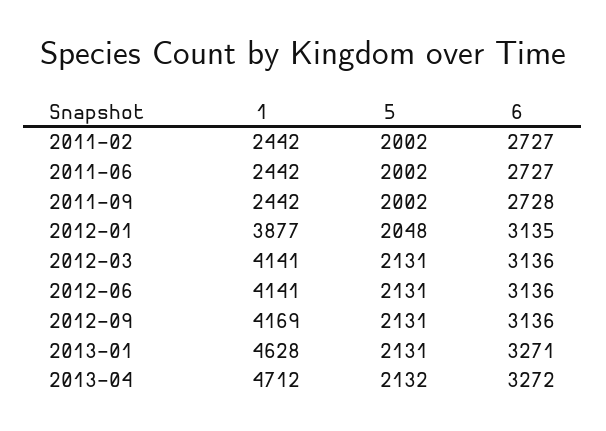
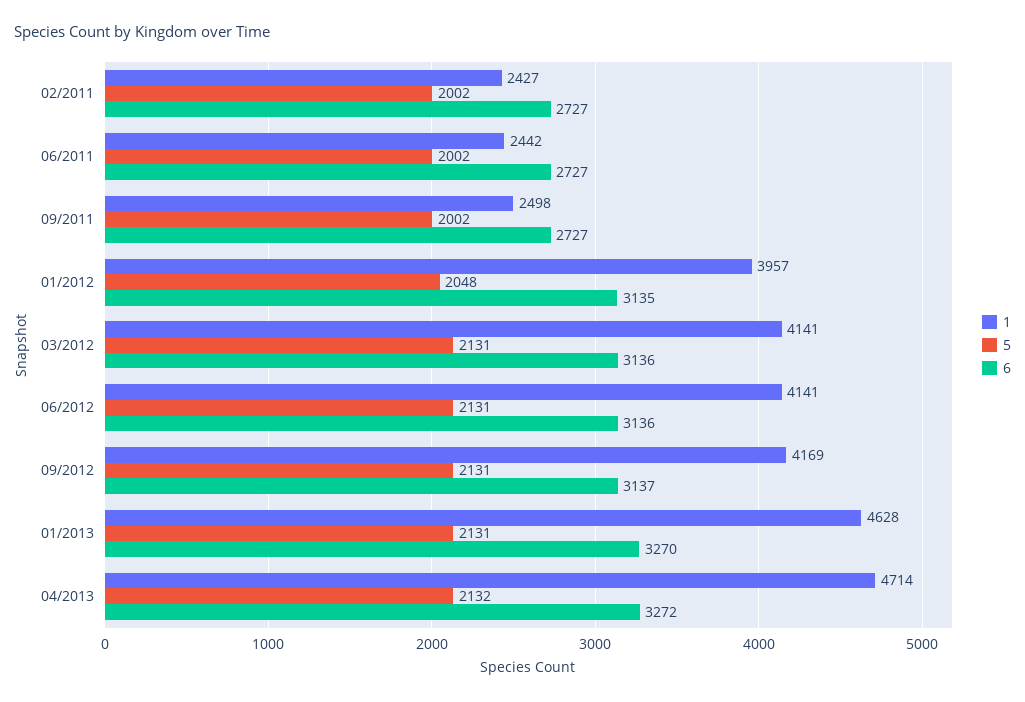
  {
    "1": {
-     "2011-02": 2442,
+     "2011-02": 2427,
      "2011-06": 2442,
-     "2011-09": 2442,
+     "2011-09": 2498,
-     "2012-01": 3877,
+     "2012-01": 3957,
      "2012-03": 4141,
      "2012-06": 4141,
      "2012-09": 4169,
      "2013-01": 4628,
-     "2013-04": 4712
+     "2013-04": 4714
    },
    "5": {
      "2011-02": 2002,
      "2011-06": 2002,
      "2011-09": 2002,
      "2012-01": 2048,
      "2012-03": 2131,
      "2012-06": 2131,
      "2012-09": 2131,
      "2013-01": 2131,
      "2013-04": 2132
    },
    "6": {
      "2011-02": 2727,
      "2011-06": 2727,
-     "2011-09": 2728,
+     "2011-09": 2727,
      "2012-01": 3135,
      "2012-03": 3136,
      "2012-06": 3136,
-     "2012-09": 3136,
+     "2012-09": 3137,
-     "2013-01": 3271,
+     "2013-01": 3270,
      "2013-04": 3272
    }
  }

